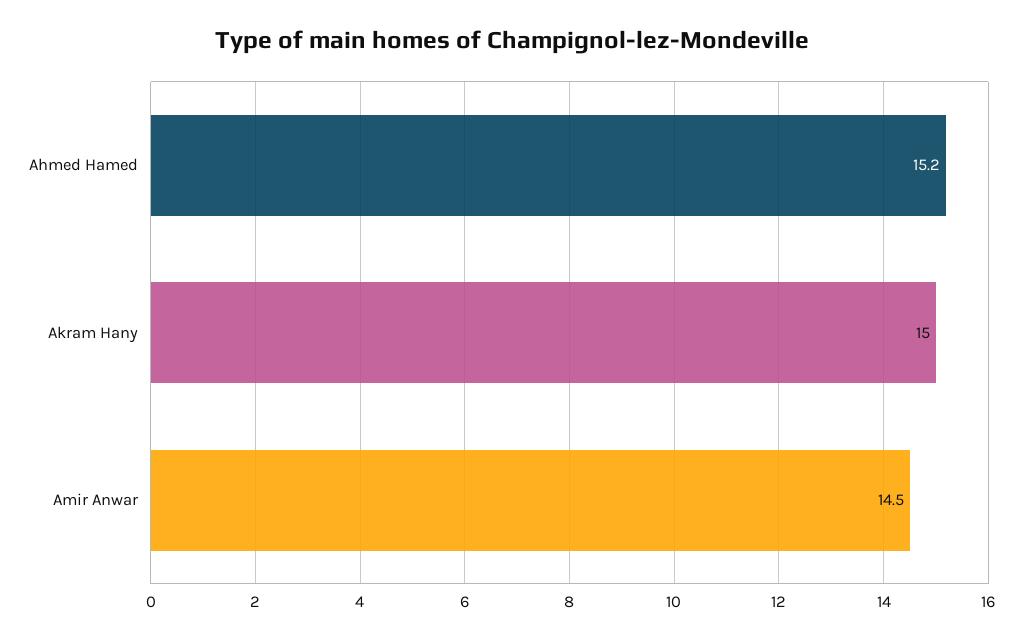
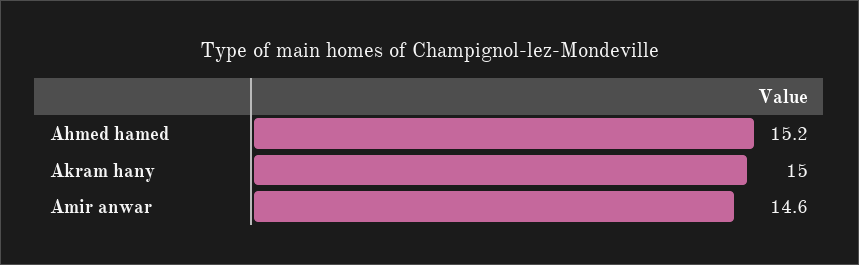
  {
    "Ahmed Hamed": 15.2,
    "Akram Hany": 15,
-   "Amir Anwar": 14.5
+   "Amir Anwar": 14.6
  }

